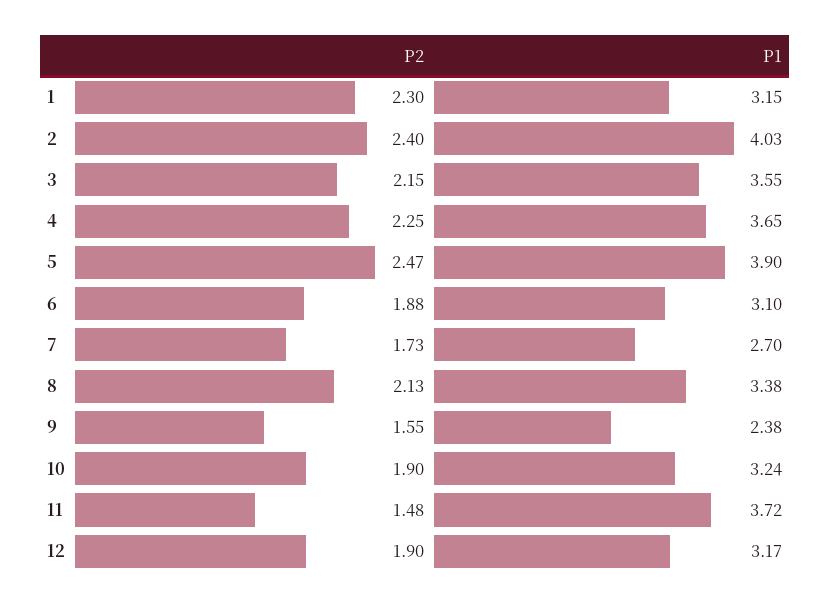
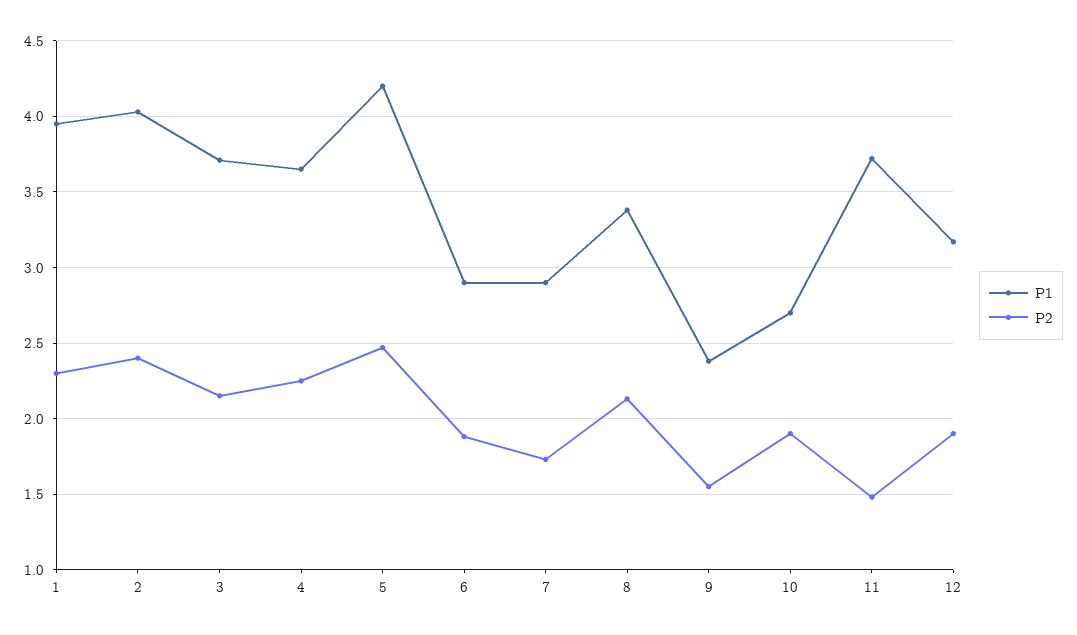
  {
    "P2": {
      "1": 2.3,
      "2": 2.4,
      "3": 2.15,
      "4": 2.25,
      "5": 2.47,
      "6": 1.88,
      "7": 1.73,
      "8": 2.13,
      "9": 1.55,
      "10": 1.9,
      "11": 1.48,
      "12": 1.9
    },
    "P1": {
-     "1": 3.15,
+     "1": 3.95,
      "2": 4.03,
-     "3": 3.55,
+     "3": 3.7,
      "4": 3.65,
-     "5": 3.9,
+     "5": 4.2,
-     "6": 3.1,
+     "6": 2.9,
-     "7": 2.7,
+     "7": 2.9,
      "8": 3.38,
      "9": 2.38,
-     "10": 3.24,
+     "10": 2.7,
      "11": 3.72,
      "12": 3.17
    }
  }

